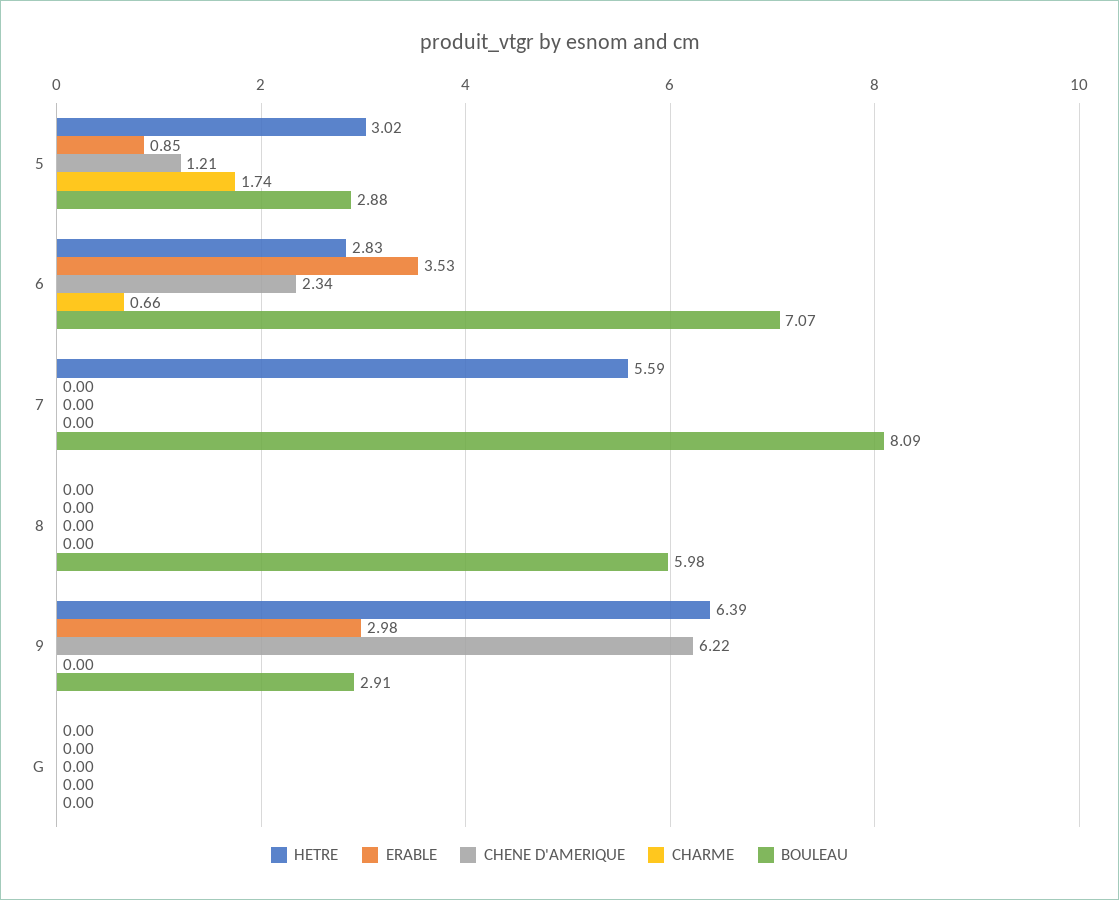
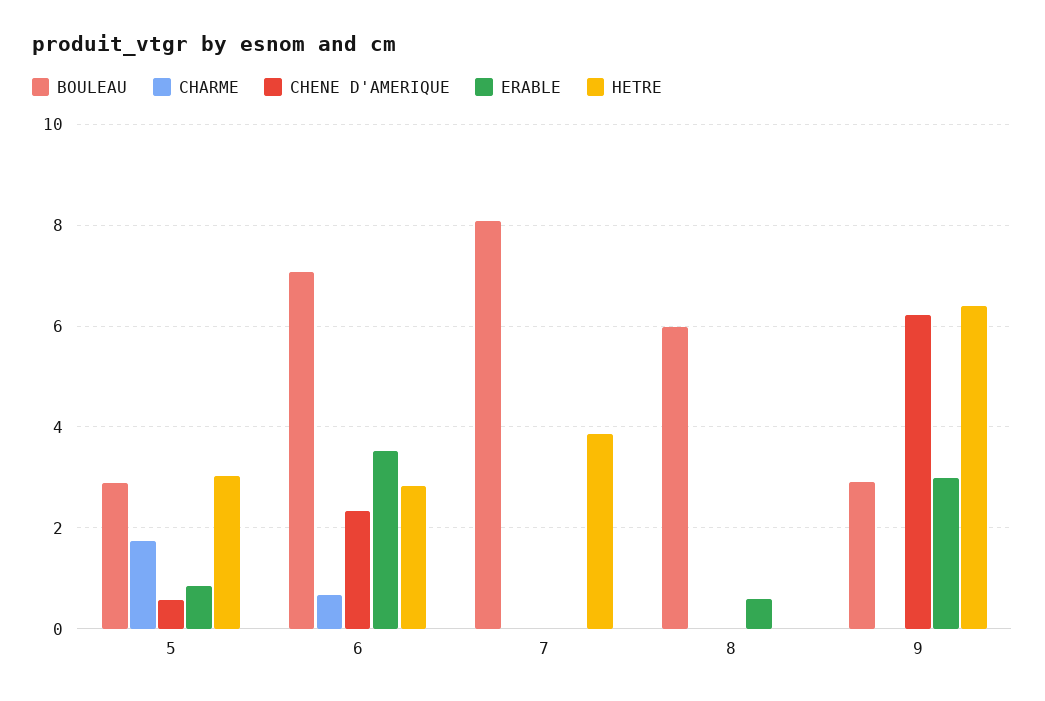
  {
    "HETRE": {
      "5": 3.02,
      "6": 2.83,
-     "7": 5.59,
+     "7": 3.8,
      "8": 0,
-     "9": 6.39,
+     "9": 6.39
-     "G": 0
    },
    "ERABLE": {
      "5": 0.85,
      "6": 3.53,
      "7": 0,
-     "8": 0,
+     "8": 0.6,
-     "9": 2.98,
+     "9": 2.98
-     "G": 0
    },
    "CHENE D'AMERIQUE": {
-     "5": 1.21,
+     "5": 0.6,
      "6": 2.34,
      "7": 0,
      "8": 0,
-     "9": 6.22,
+     "9": 6.22
-     "G": 0
    },
    "CHARME": {
      "5": 1.74,
      "6": 0.66,
      "7": 0,
      "8": 0,
-     "9": 0,
+     "9": 0
-     "G": 0
    },
    "BOULEAU": {
      "5": 2.88,
      "6": 7.07,
      "7": 8.09,
      "8": 5.98,
-     "9": 2.91,
+     "9": 2.91
-     "G": 0
    }
  }

